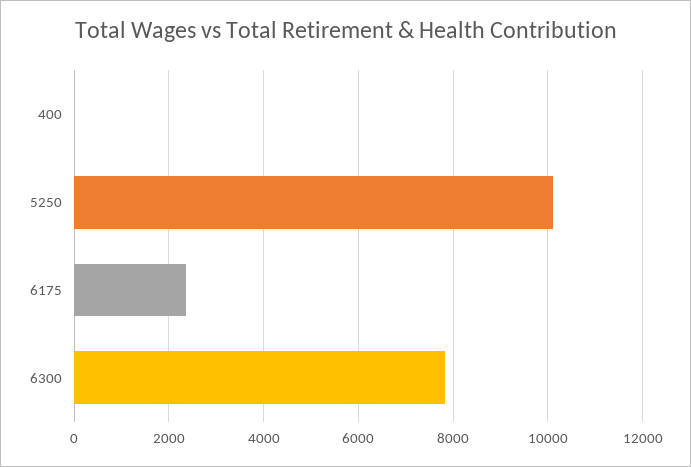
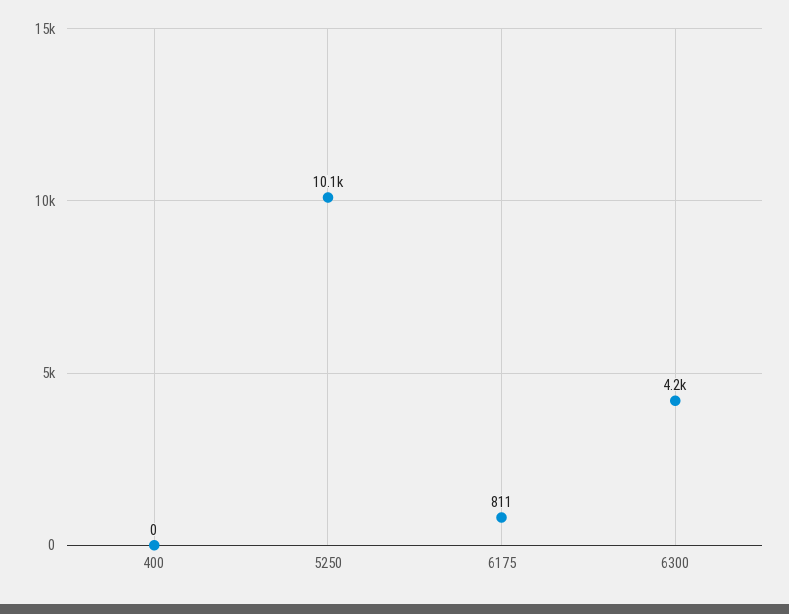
  {
    "400": 0,
    "5250": 10100,
-   "6175": 2400,
+   "6175": 811,
-   "6300": 7800
+   "6300": 4200
  }

